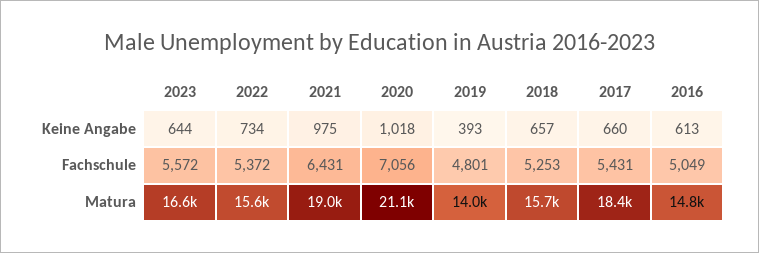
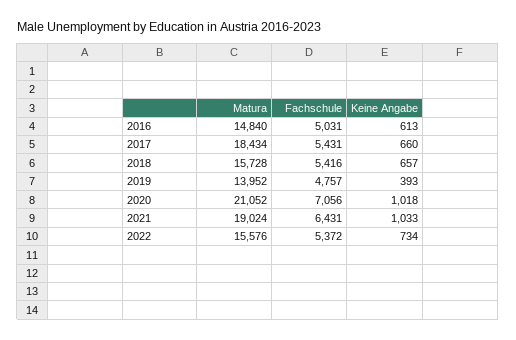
  {
-   "2023": {
-     "Keine Angabe": 644,
-     "Fachschule": 5572,
-     "Matura": 16600
-   },
    "2022": {
      "Keine Angabe": 734,
      "Fachschule": 5372,
      "Matura": 15576
    },
    "2021": {
-     "Keine Angabe": 975,
+     "Keine Angabe": 1033,
      "Fachschule": 6431,
      "Matura": 19024
    },
    "2020": {
      "Keine Angabe": 1018,
      "Fachschule": 7056,
      "Matura": 21052
    },
    "2019": {
      "Keine Angabe": 393,
-     "Fachschule": 4801,
+     "Fachschule": 4757,
      "Matura": 13952
    },
    "2018": {
      "Keine Angabe": 657,
-     "Fachschule": 5253,
+     "Fachschule": 5416,
      "Matura": 15728
    },
    "2017": {
      "Keine Angabe": 660,
      "Fachschule": 5431,
      "Matura": 18434
    },
    "2016": {
      "Keine Angabe": 613,
-     "Fachschule": 5049,
+     "Fachschule": 5031,
      "Matura": 14840
    }
  }

